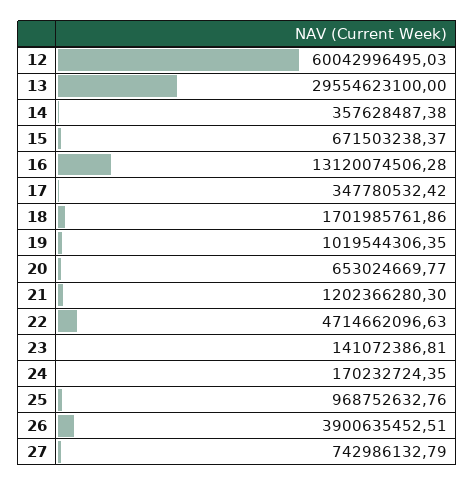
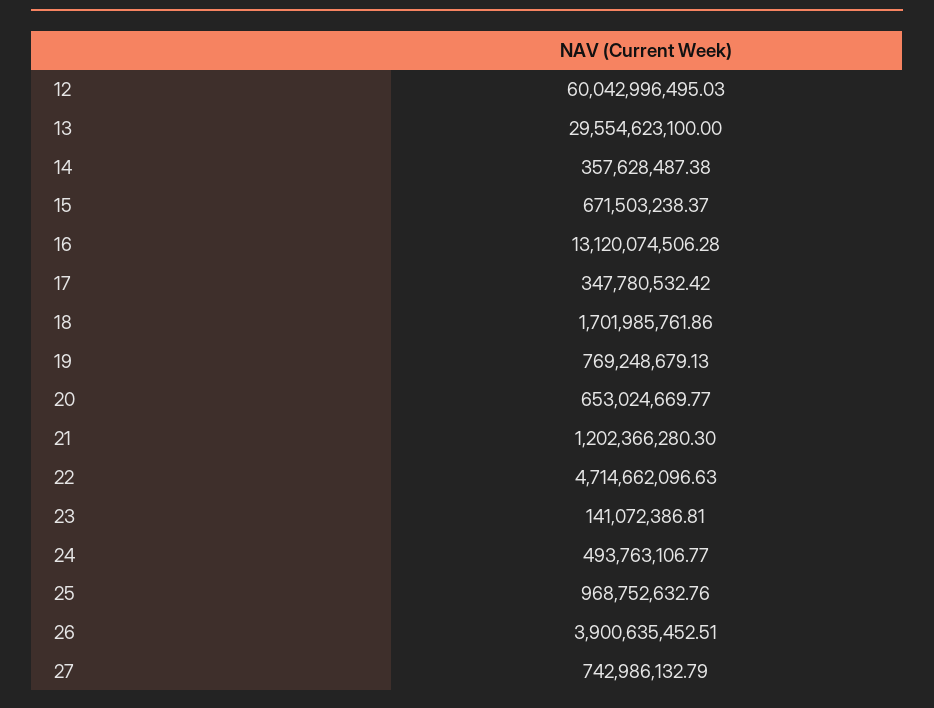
  {
    "12": 60042996495.03,
    "13": 29554623100,
    "14": 357628487.38,
    "15": 671503238.37,
    "16": 13120074506.28,
    "17": 347780532.42,
    "18": 1701985761.86,
-   "19": 1019544306.35,
+   "19": 769248679.13,
    "20": 653024669.77,
    "21": 1202366280.3,
    "22": 4714662096.63,
    "23": 141072386.81,
-   "24": 170232724.35,
+   "24": 493763106.77,
    "25": 968752632.76,
    "26": 3900635452.51,
    "27": 742986132.79
  }

